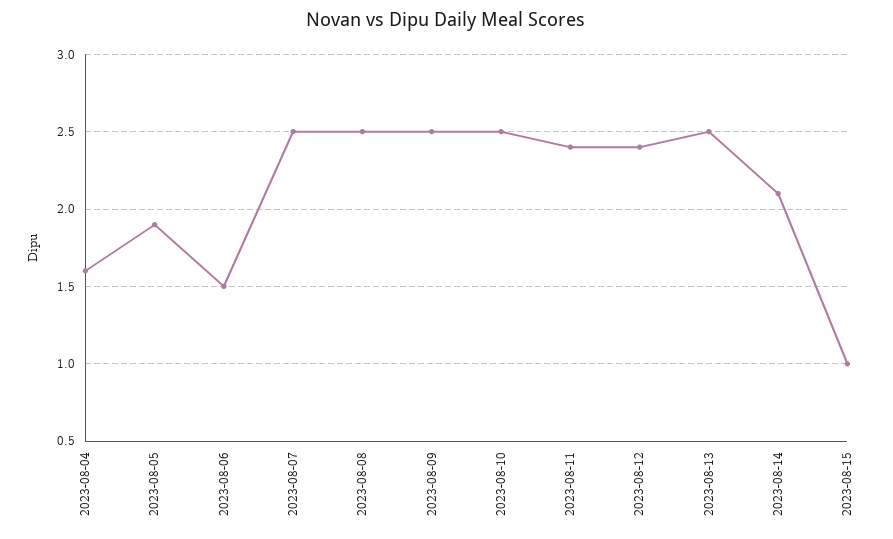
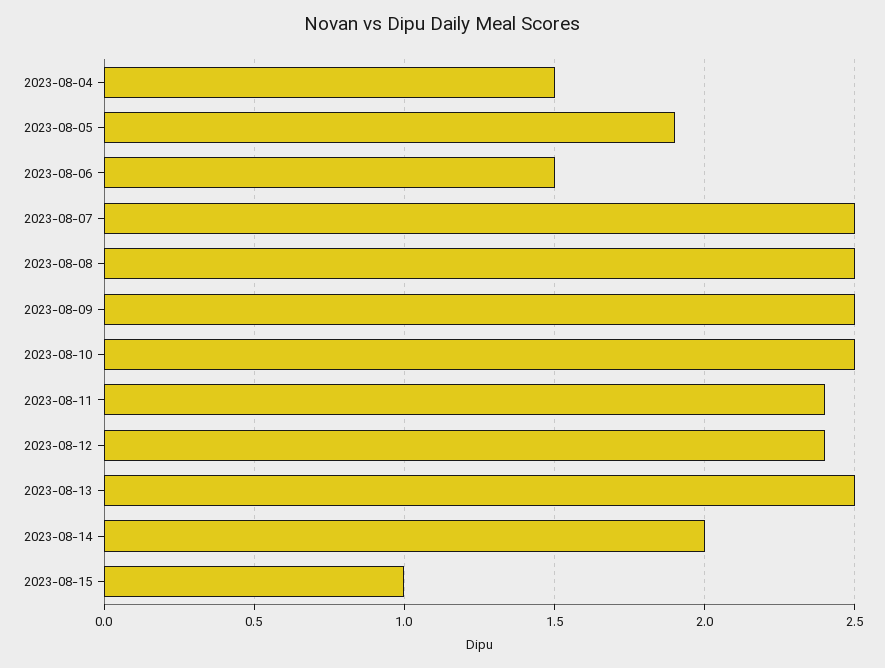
  {
-   "2023-08-04": 1.6,
+   "2023-08-04": 1.5,
    "2023-08-05": 1.9,
    "2023-08-06": 1.5,
    "2023-08-07": 2.5,
    "2023-08-08": 2.5,
    "2023-08-09": 2.5,
    "2023-08-10": 2.5,
    "2023-08-11": 2.4,
    "2023-08-12": 2.4,
    "2023-08-13": 2.5,
-   "2023-08-14": 2.1,
+   "2023-08-14": 2,
    "2023-08-15": 1
  }

